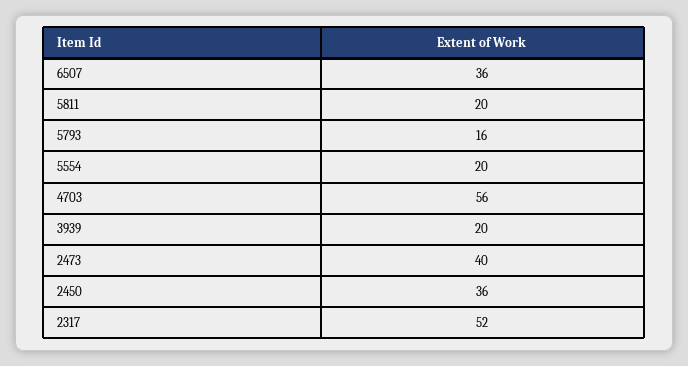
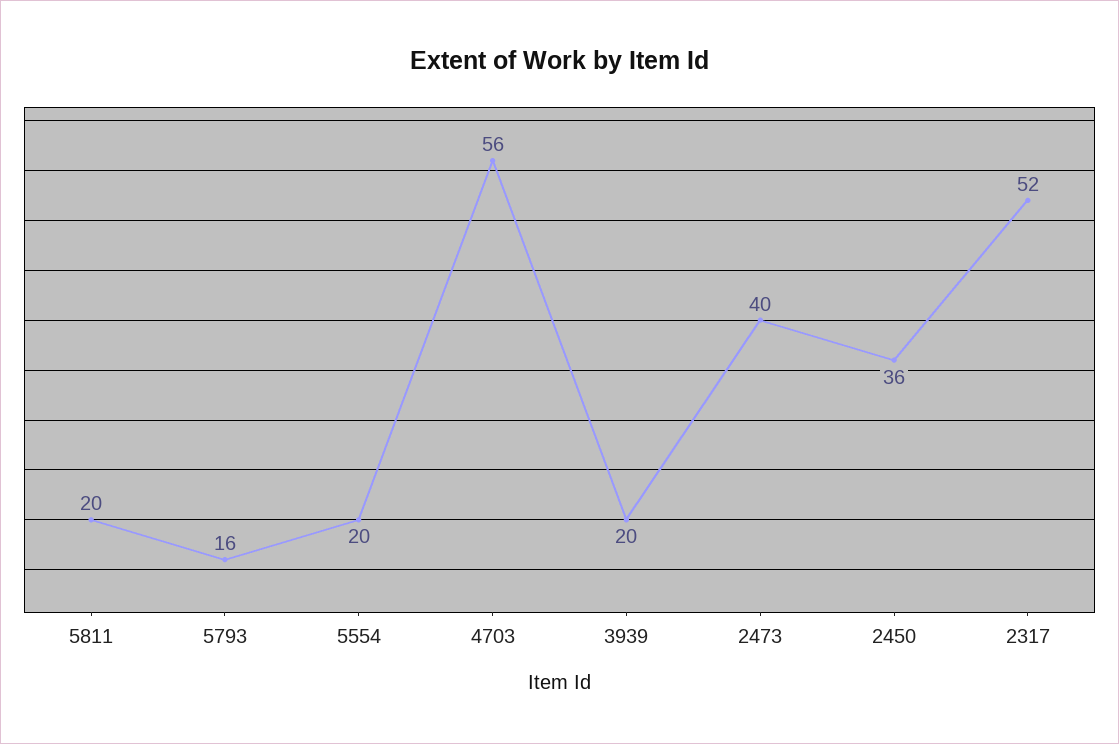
  {
-   "6507": 36,
    "5811": 20,
    "5793": 16,
    "5554": 20,
    "4703": 56,
    "3939": 20,
    "2473": 40,
    "2450": 36,
    "2317": 52
  }

